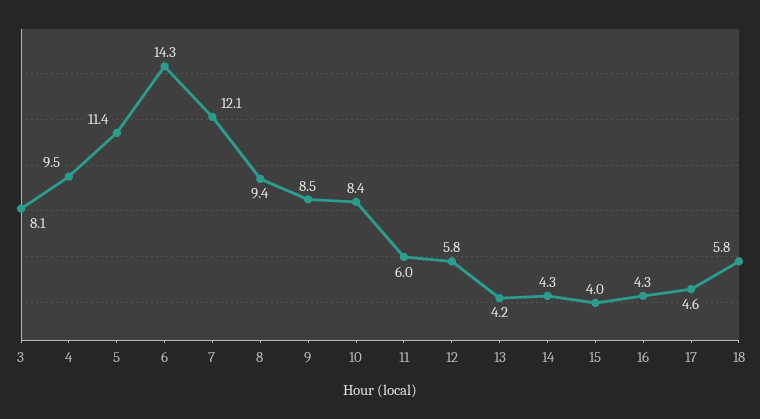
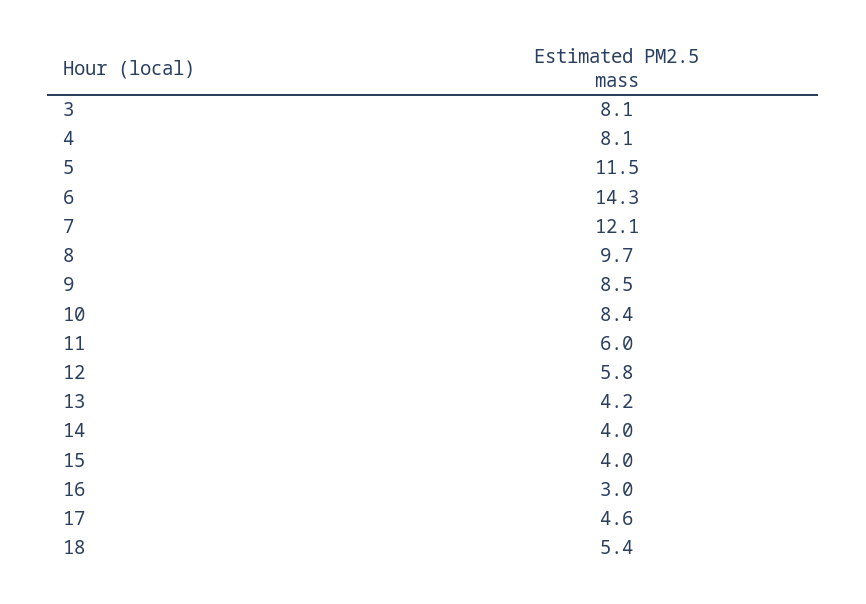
  {
    "3": 8.1,
-   "4": 9.5,
+   "4": 8.1,
-   "5": 11.4,
+   "5": 11.5,
    "6": 14.3,
    "7": 12.1,
-   "8": 9.4,
+   "8": 9.7,
    "9": 8.5,
    "10": 8.4,
    "11": 6,
    "12": 5.8,
    "13": 4.2,
-   "14": 4.3,
+   "14": 4,
    "15": 4,
-   "16": 4.3,
+   "16": 3,
    "17": 4.6,
-   "18": 5.8
+   "18": 5.4
  }

